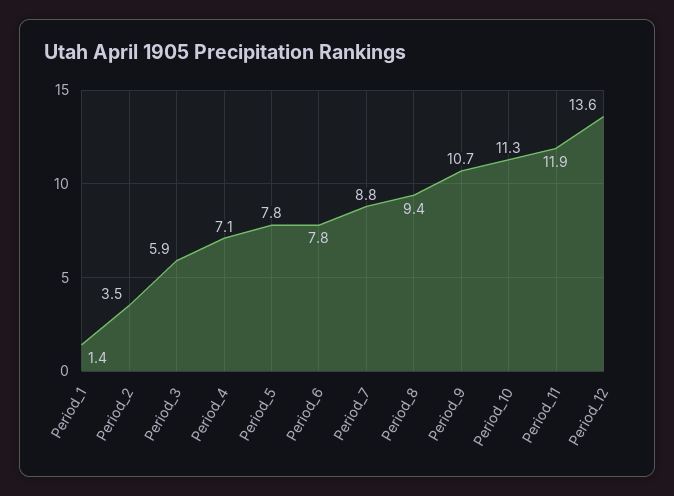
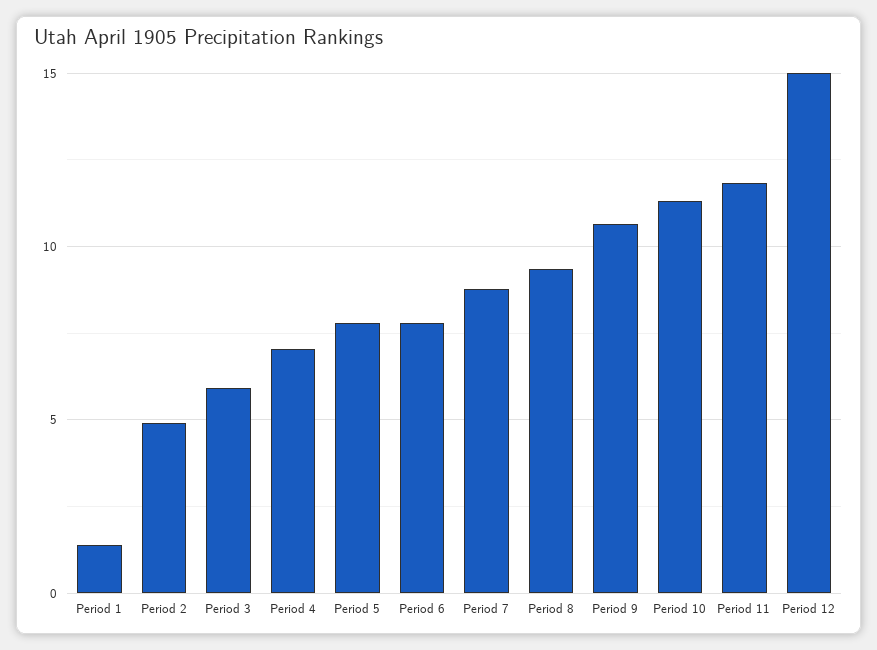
  {
    "Period_1": 1.4,
-   "Period_2": 3.5,
+   "Period_2": 5,
    "Period_3": 5.9,
    "Period_4": 7.1,
    "Period_5": 7.8,
    "Period_6": 7.8,
    "Period_7": 8.8,
    "Period_8": 9.4,
    "Period_9": 10.7,
    "Period_10": 11.3,
    "Period_11": 11.9,
-   "Period_12": 13.6
+   "Period_12": 15
  }

